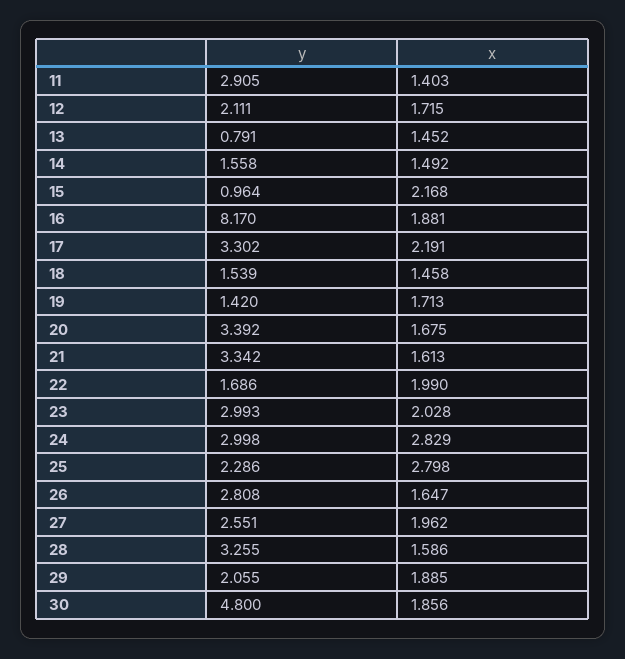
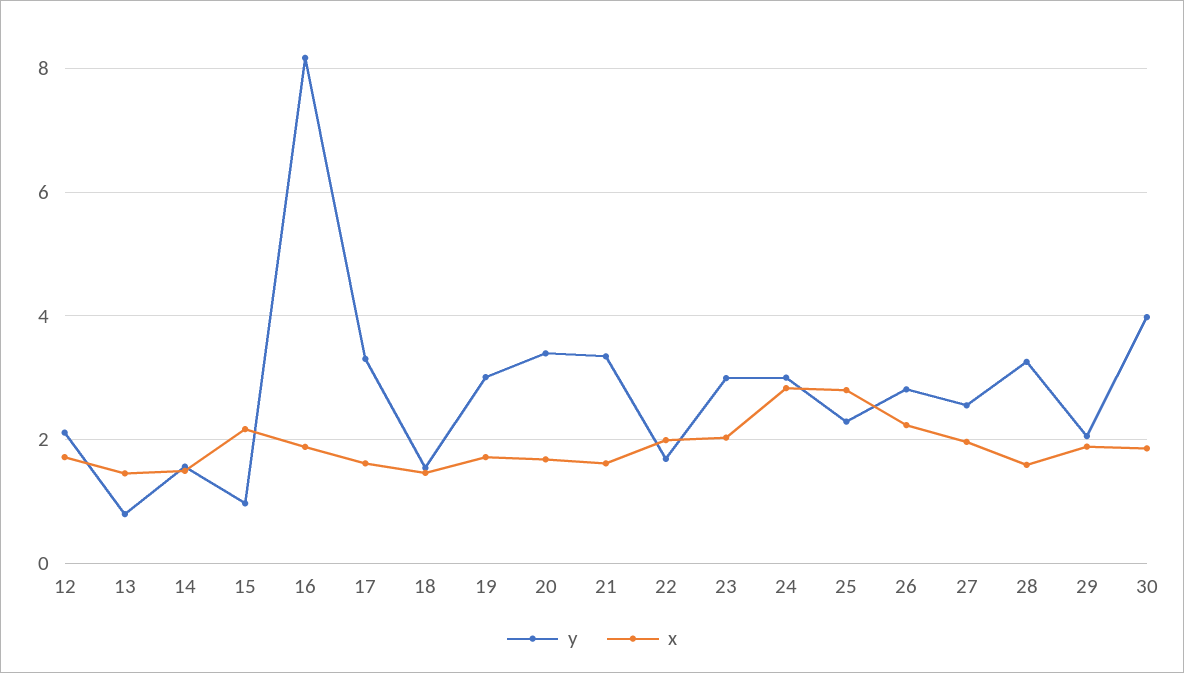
  {
    "y": {
-     "11": 2.905,
      "12": 2.111,
      "13": 0.791,
      "14": 1.558,
      "15": 0.964,
      "16": 8.17,
      "17": 3.302,
      "18": 1.539,
-     "19": 1.42,
+     "19": 3,
      "20": 3.392,
      "21": 3.342,
      "22": 1.686,
      "23": 2.993,
      "24": 2.998,
      "25": 2.286,
      "26": 2.808,
      "27": 2.551,
      "28": 3.255,
      "29": 2.055,
-     "30": 4.8
+     "30": 4
    },
    "x": {
-     "11": 1.403,
      "12": 1.715,
      "13": 1.452,
      "14": 1.492,
      "15": 2.168,
      "16": 1.881,
-     "17": 2.191,
+     "17": 1.6,
      "18": 1.458,
      "19": 1.713,
      "20": 1.675,
      "21": 1.613,
      "22": 1.99,
      "23": 2.028,
      "24": 2.829,
      "25": 2.798,
-     "26": 1.647,
+     "26": 2.2,
      "27": 1.962,
      "28": 1.586,
      "29": 1.885,
      "30": 1.856
    }
  }

